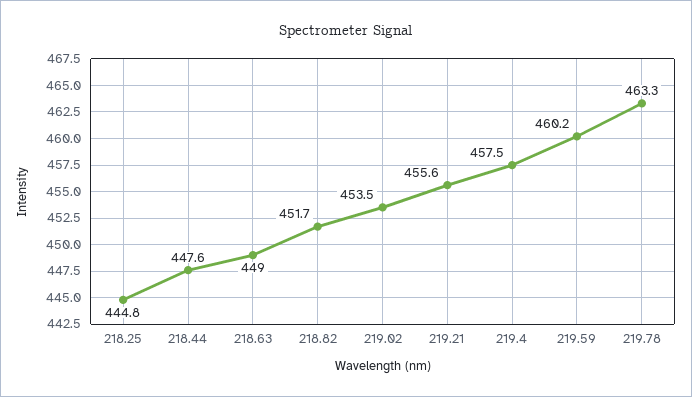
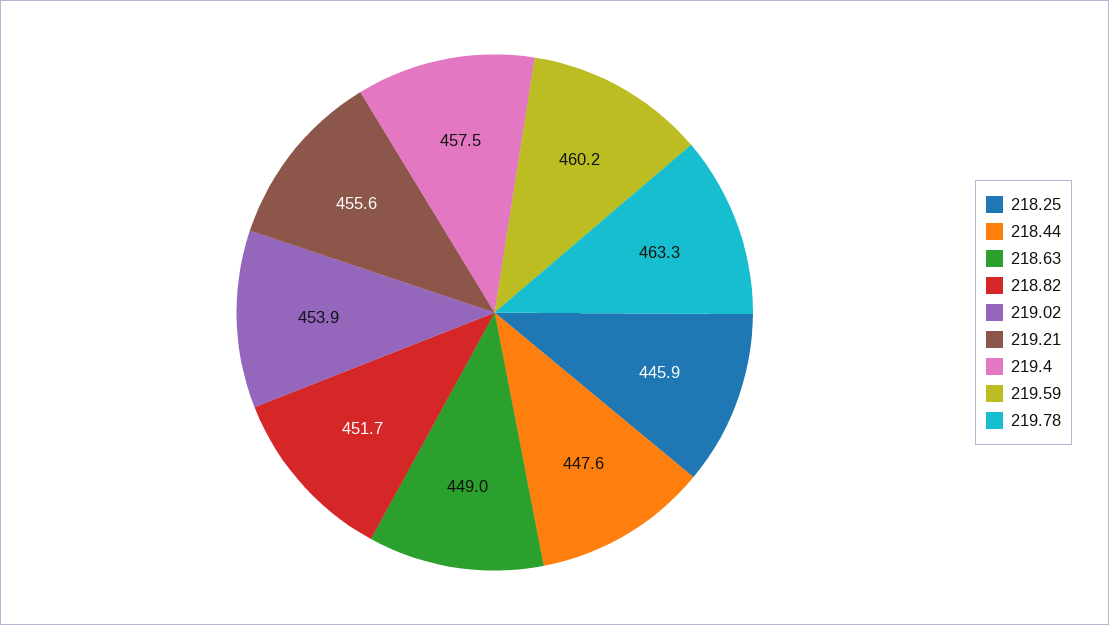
  {
-   "218.25": 444.8,
+   "218.25": 445.9,
    "218.44": 447.6,
    "218.63": 449,
    "218.82": 451.7,
-   "219.02": 453.5,
+   "219.02": 453.9,
    "219.21": 455.6,
    "219.4": 457.5,
    "219.59": 460.2,
    "219.78": 463.3
  }

